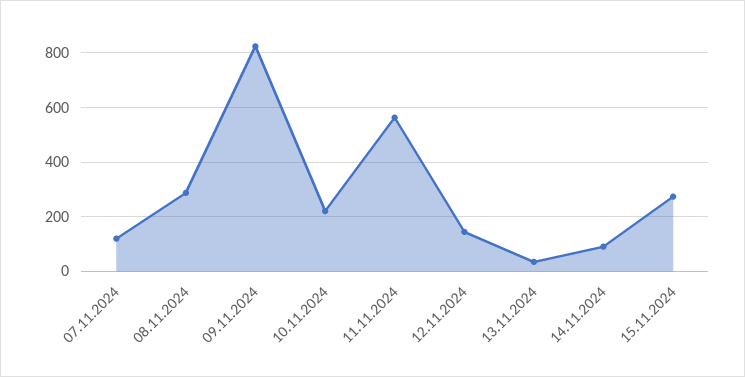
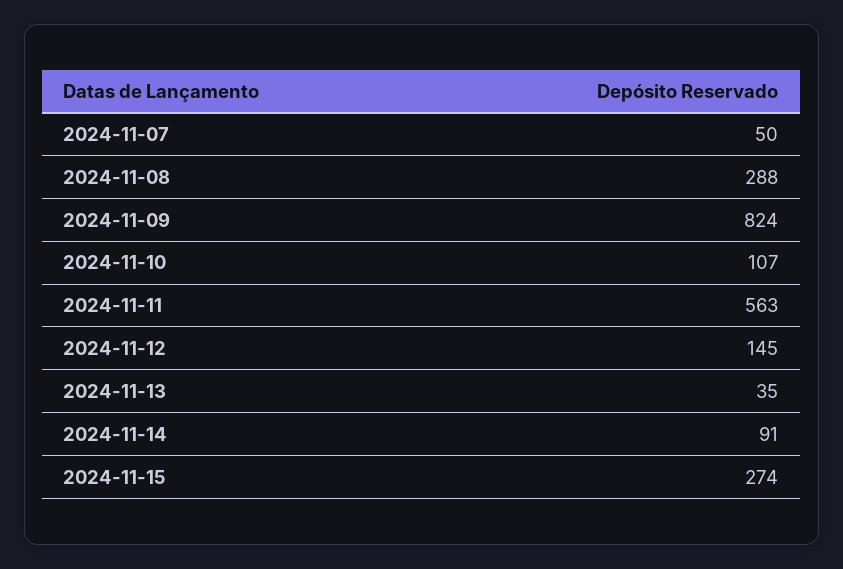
  {
-   "07.11.2024": 125,
+   "07.11.2024": 50,
    "08.11.2024": 288,
    "09.11.2024": 824,
-   "10.11.2024": 225,
+   "10.11.2024": 107,
    "11.11.2024": 563,
    "12.11.2024": 145,
    "13.11.2024": 35,
    "14.11.2024": 91,
    "15.11.2024": 274
  }

